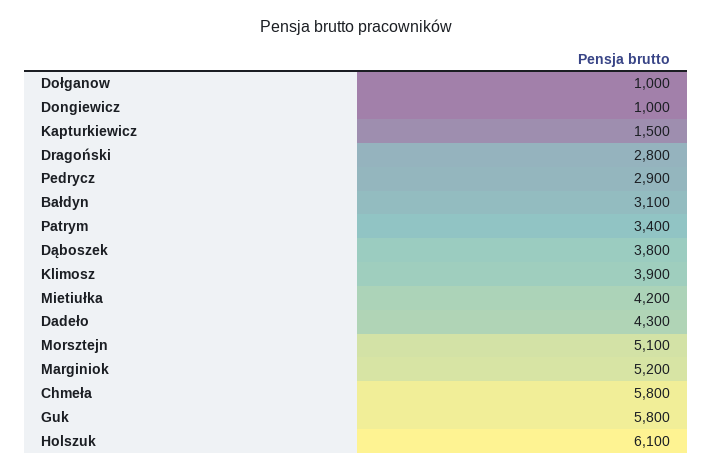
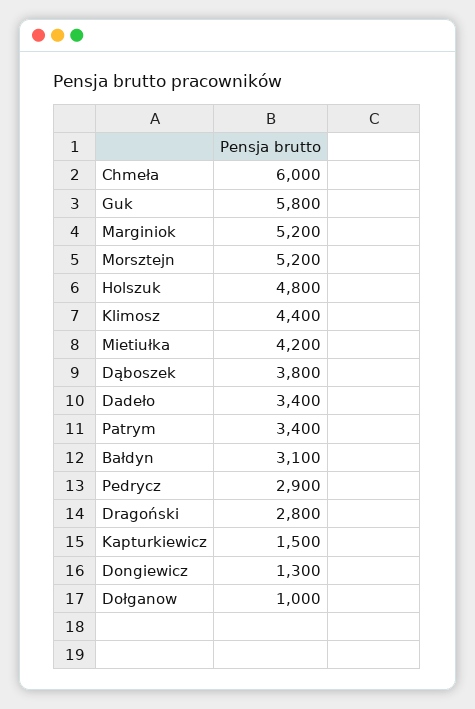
  {
    "Dołganow": 1000,
-   "Dongiewicz": 1000,
+   "Dongiewicz": 1300,
    "Kapturkiewicz": 1500,
    "Dragoński": 2800,
    "Pedrycz": 2900,
    "Bałdyn": 3100,
    "Patrym": 3400,
    "Dąboszek": 3800,
-   "Klimosz": 3900,
+   "Klimosz": 4400,
    "Mietiułka": 4200,
-   "Dadeło": 4300,
+   "Dadeło": 3400,
-   "Morsztejn": 5100,
+   "Morsztejn": 5200,
    "Marginiok": 5200,
-   "Chmeła": 5800,
+   "Chmeła": 6000,
    "Guk": 5800,
-   "Holszuk": 6100
+   "Holszuk": 4800
  }

